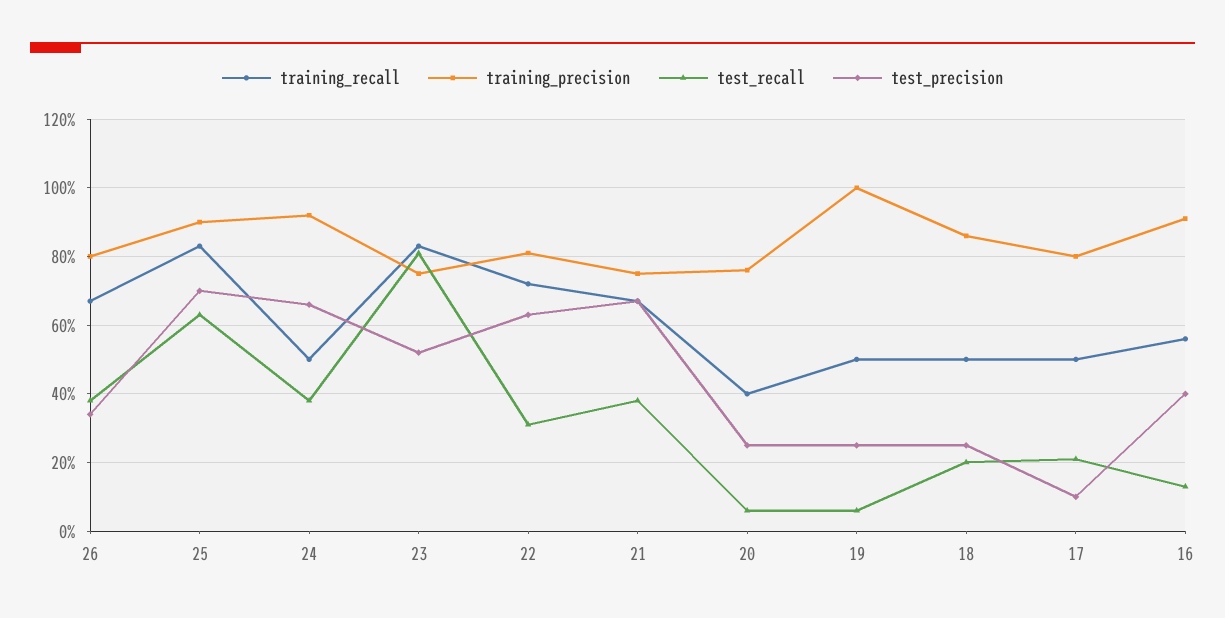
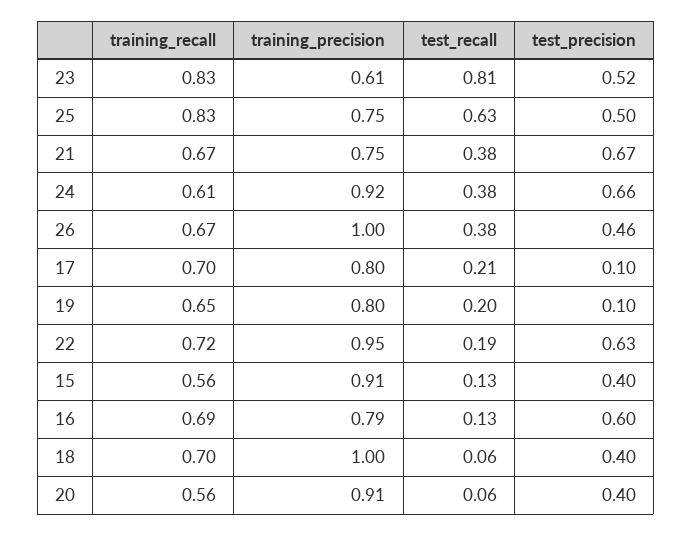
  {
    "training_recall": {
      "26": 0.67,
      "25": 0.83,
-     "24": 0.5,
+     "24": 0.61,
      "23": 0.83,
      "22": 0.72,
      "21": 0.67,
-     "20": 0.4,
+     "20": 0.56,
-     "19": 0.5,
+     "19": 0.65,
-     "18": 0.5,
+     "18": 0.7,
-     "17": 0.5,
+     "17": 0.7,
-     "16": 0.55
+     "16": 0.69,
+     "15": 0.56
    },
    "training_precision": {
-     "26": 0.8,
+     "26": 1,
-     "25": 0.9,
+     "25": 0.75,
      "24": 0.92,
-     "23": 0.75,
+     "23": 0.61,
-     "22": 0.8,
+     "22": 0.95,
      "21": 0.75,
-     "20": 0.75,
+     "20": 0.91,
-     "19": 1,
+     "19": 0.8,
-     "18": 0.85,
+     "18": 1,
      "17": 0.8,
-     "16": 0.9
+     "16": 0.79,
+     "15": 0.91
    },
    "test_recall": {
      "26": 0.38,
      "25": 0.63,
      "24": 0.38,
      "23": 0.81,
-     "22": 0.3,
+     "22": 0.19,
      "21": 0.38,
      "20": 0.06,
-     "19": 0.05,
+     "19": 0.2,
-     "18": 0.2,
+     "18": 0.06,
      "17": 0.21,
-     "16": 0.13
+     "16": 0.13,
+     "15": 0.13
    },
    "test_precision": {
-     "26": 0.35,
+     "26": 0.46,
-     "25": 0.7,
+     "25": 0.5,
      "24": 0.66,
      "23": 0.52,
      "22": 0.63,
      "21": 0.67,
-     "20": 0.25,
+     "20": 0.4,
-     "19": 0.25,
+     "19": 0.1,
-     "18": 0.25,
+     "18": 0.4,
      "17": 0.1,
-     "16": 0.4
+     "16": 0.6,
+     "15": 0.4
    }
  }

